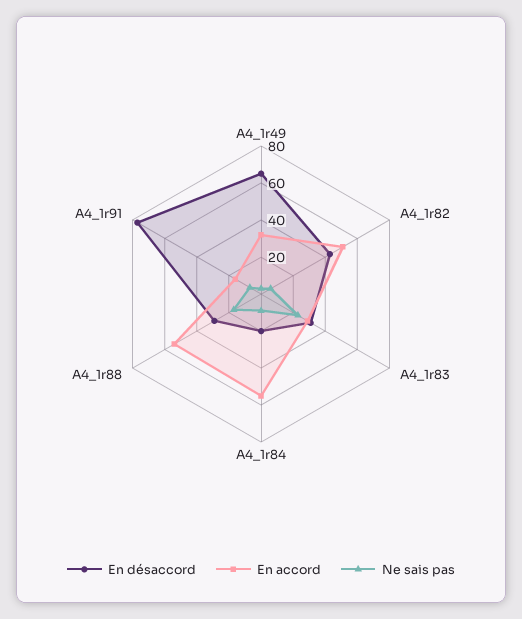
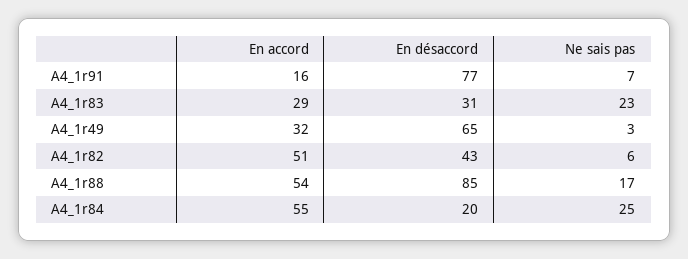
  {
    "En désaccord": {
      "A4_1r49": 65,
      "A4_1r82": 43,
      "A4_1r83": 31,
      "A4_1r84": 20,
-     "A4_1r88": 30,
+     "A4_1r88": 85,
      "A4_1r91": 77
    },
    "En accord": {
      "A4_1r49": 32,
      "A4_1r82": 51,
      "A4_1r83": 29,
      "A4_1r84": 55,
      "A4_1r88": 54,
      "A4_1r91": 16
    },
    "Ne sais pas": {
      "A4_1r49": 3,
      "A4_1r82": 6,
      "A4_1r83": 23,
-     "A4_1r84": 10,
+     "A4_1r84": 25,
      "A4_1r88": 17,
      "A4_1r91": 7
    }
  }

